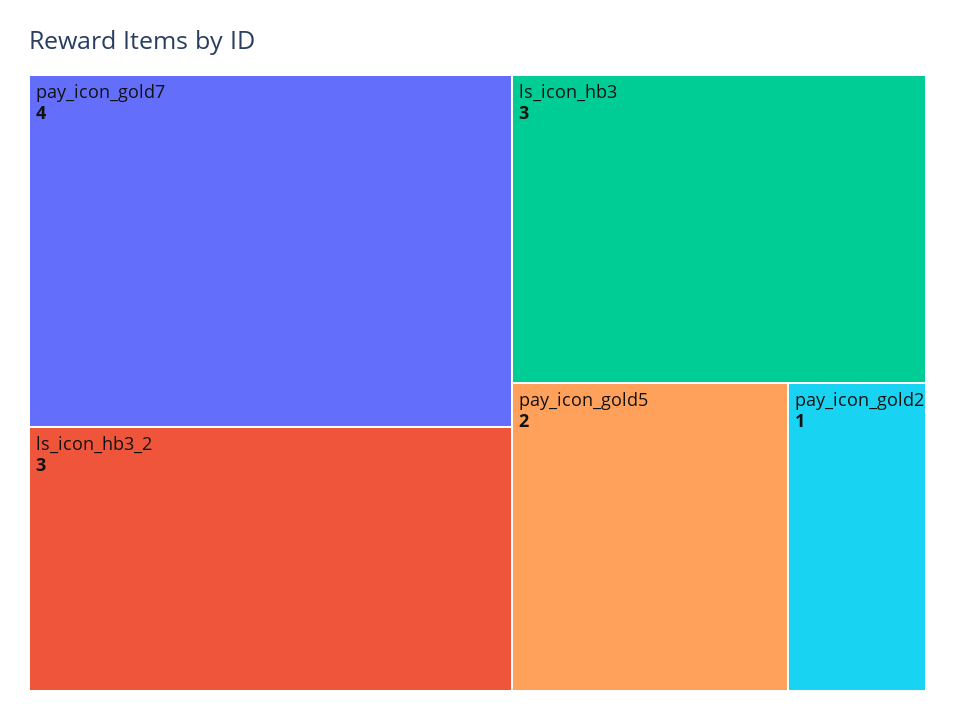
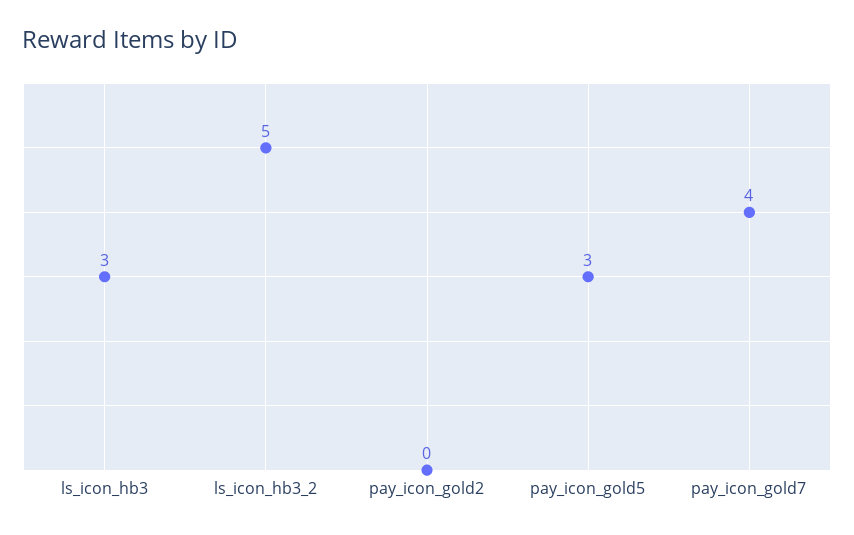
  {
    "pay_icon_gold7": 4,
-   "ls_icon_hb3_2": 3,
+   "ls_icon_hb3_2": 5,
    "ls_icon_hb3": 3,
-   "pay_icon_gold5": 2,
+   "pay_icon_gold5": 3,
-   "pay_icon_gold2": 1
+   "pay_icon_gold2": 0
  }

